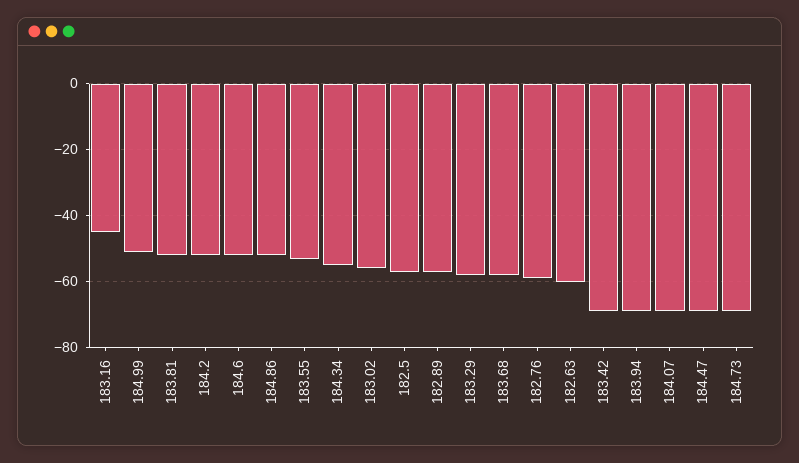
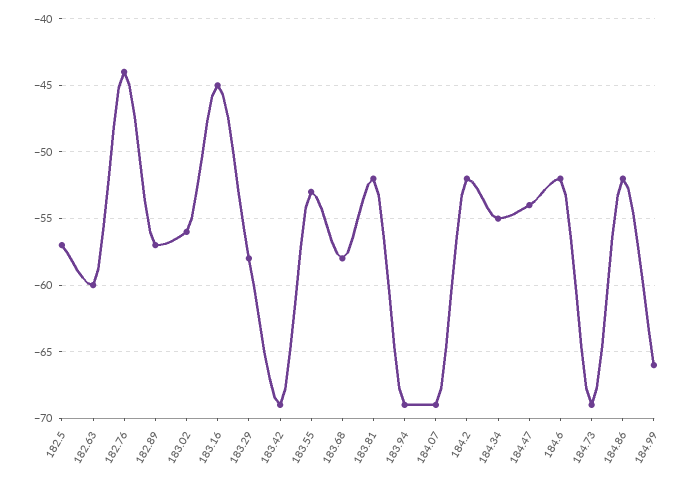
  {
    "183.16": -45,
-   "184.99": -50,
+   "184.99": -66,
    "183.81": -52,
    "184.2": -52,
    "184.6": -52,
    "184.86": -52,
    "183.55": -53,
    "184.34": -55,
    "183.02": -56,
    "182.5": -57,
    "182.89": -57,
    "183.29": -58,
    "183.68": -58,
-   "182.76": -60,
+   "182.76": -44,
    "182.63": -60,
    "183.42": -69,
    "183.94": -69,
    "184.07": -69,
-   "184.47": -70,
+   "184.47": -54,
    "184.73": -69
  }

